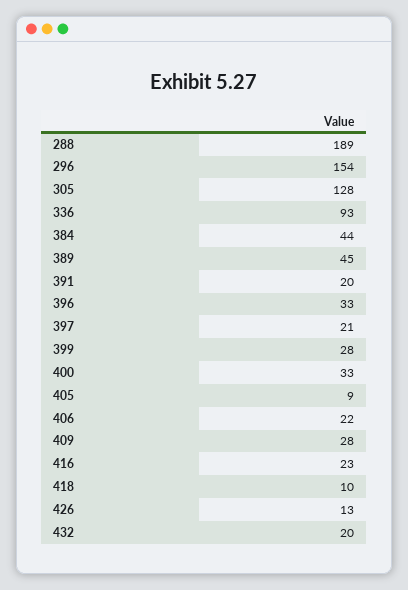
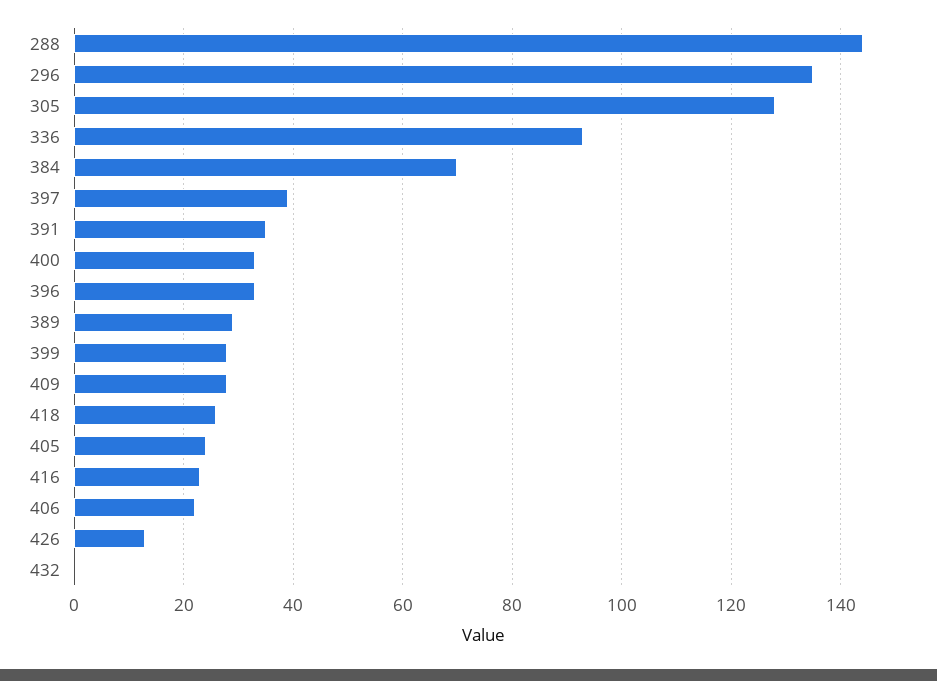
  {
-   "288": 189,
+   "288": 145,
-   "296": 154,
+   "296": 135,
    "305": 128,
    "336": 93,
-   "384": 44,
+   "384": 70,
-   "389": 45,
+   "389": 30,
-   "391": 20,
+   "391": 35,
    "396": 33,
-   "397": 21,
+   "397": 40,
    "399": 28,
    "400": 33,
-   "405": 9,
+   "405": 25,
    "406": 22,
    "409": 28,
    "416": 23,
-   "418": 10,
+   "418": 25,
    "426": 13,
-   "432": 20
+   "432": 0
  }

